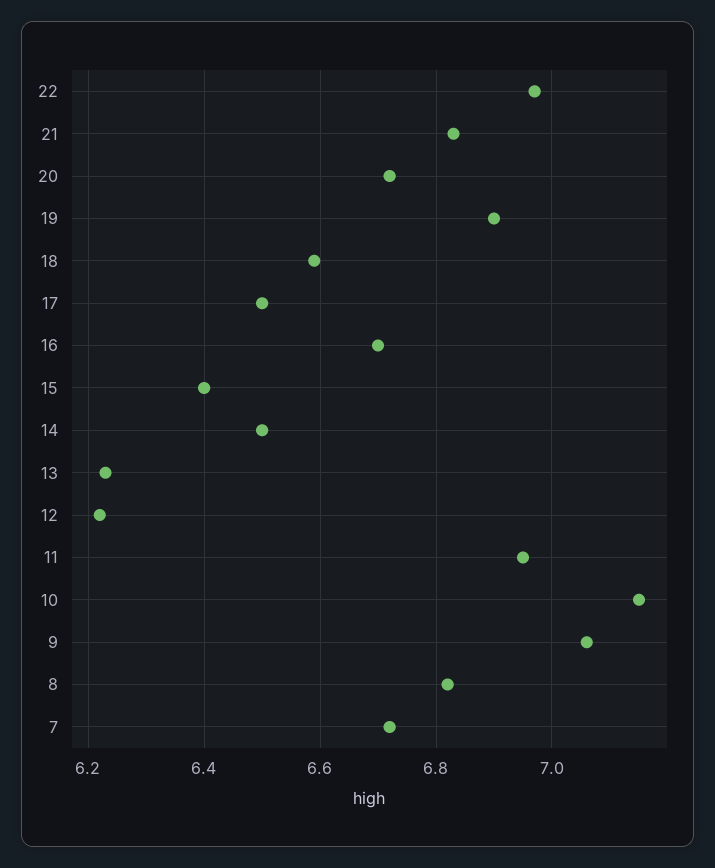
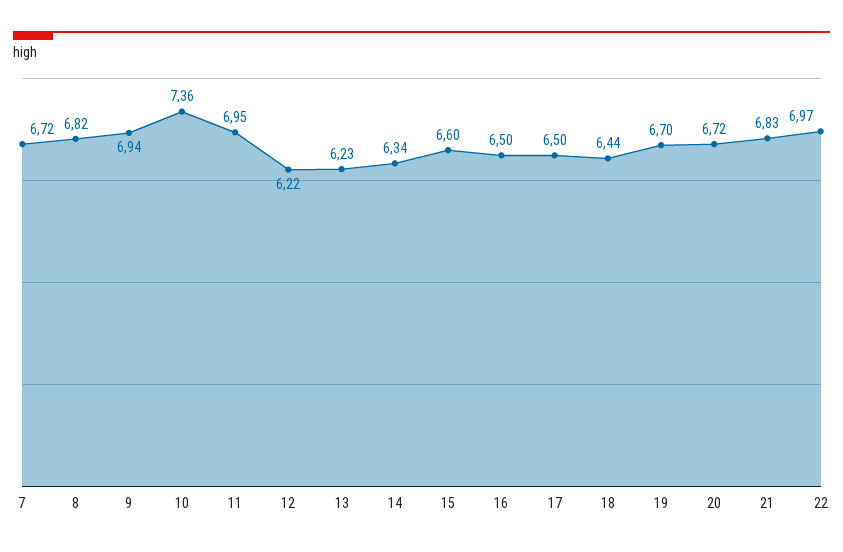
  {
    "22": 6.97,
    "21": 6.83,
    "20": 6.72,
-   "19": 6.9,
+   "19": 6.7,
-   "18": 6.6,
+   "18": 6.44,
    "17": 6.5,
-   "16": 6.7,
+   "16": 6.5,
-   "15": 6.4,
+   "15": 6.6,
-   "14": 6.5,
+   "14": 6.34,
    "13": 6.23,
    "12": 6.22,
    "11": 6.95,
-   "10": 7.15,
+   "10": 7.36,
-   "9": 7.05,
+   "9": 6.94,
    "8": 6.82,
    "7": 6.72
  }

